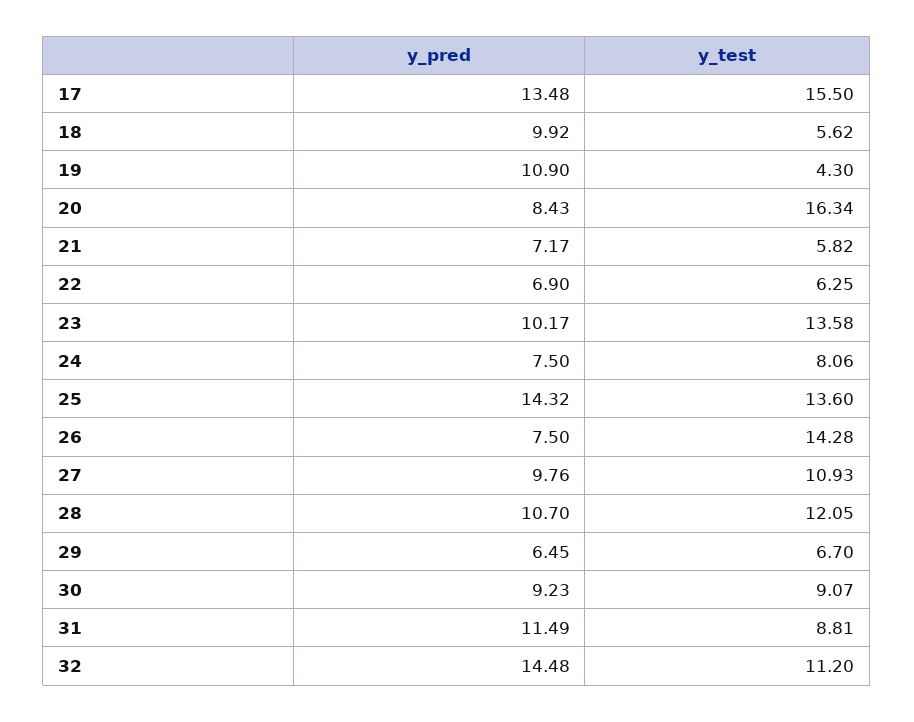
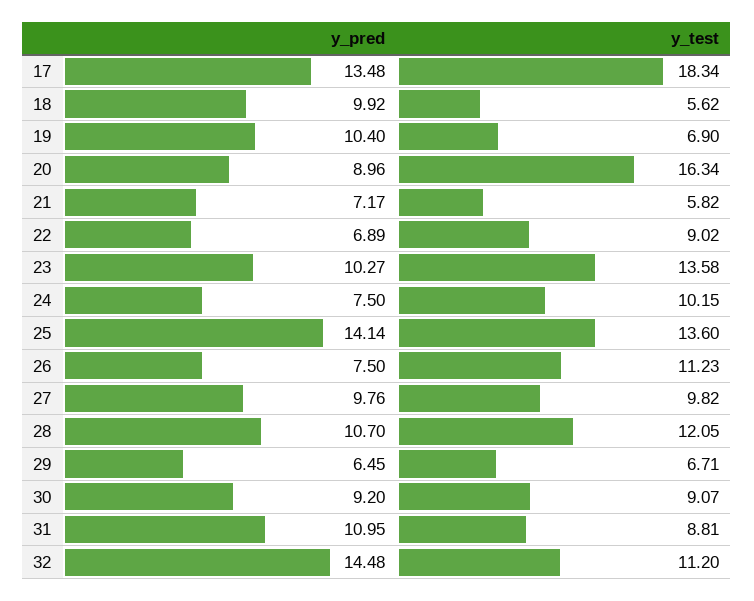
  {
    "y_pred": {
      "17": 13.48,
      "18": 9.92,
-     "19": 10.9,
+     "19": 10.4,
-     "20": 8.43,
+     "20": 8.96,
      "21": 7.17,
-     "22": 6.9,
+     "22": 6.89,
-     "23": 10.17,
+     "23": 10.27,
      "24": 7.5,
-     "25": 14.32,
+     "25": 14.14,
      "26": 7.5,
      "27": 9.76,
      "28": 10.7,
      "29": 6.45,
-     "30": 9.23,
+     "30": 9.2,
-     "31": 11.49,
+     "31": 10.95,
      "32": 14.48
    },
    "y_test": {
-     "17": 15.5,
+     "17": 18.34,
      "18": 5.62,
-     "19": 4.3,
+     "19": 6.9,
      "20": 16.34,
      "21": 5.82,
-     "22": 6.25,
+     "22": 9.02,
      "23": 13.58,
-     "24": 8.06,
+     "24": 10.15,
      "25": 13.6,
-     "26": 14.28,
+     "26": 11.23,
-     "27": 10.93,
+     "27": 9.82,
      "28": 12.05,
-     "29": 6.7,
+     "29": 6.71,
      "30": 9.07,
      "31": 8.81,
      "32": 11.2
    }
  }

